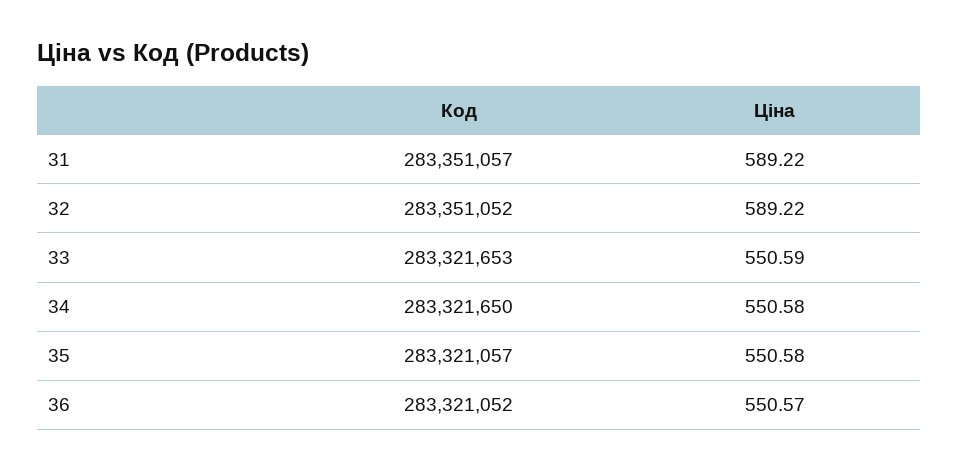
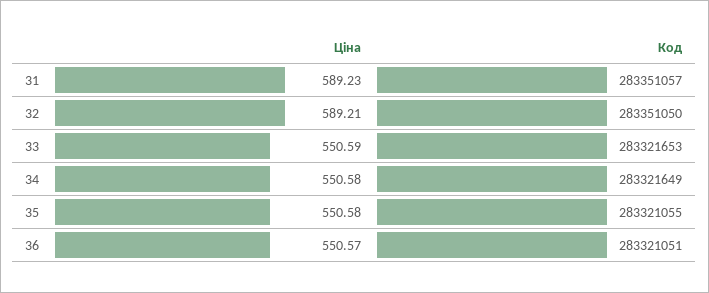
  {
    "Код": {
      "31": 283351057,
-     "32": 283351052,
+     "32": 283351050,
      "33": 283321653,
-     "34": 283321650,
+     "34": 283321649,
-     "35": 283321057,
+     "35": 283321055,
-     "36": 283321052
+     "36": 283321051
    },
    "Ціна": {
-     "31": 589.22,
+     "31": 589.23,
-     "32": 589.22,
+     "32": 589.21,
      "33": 550.59,
      "34": 550.58,
      "35": 550.58,
      "36": 550.57
    }
  }

